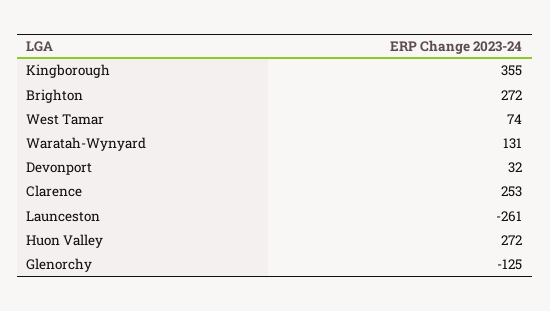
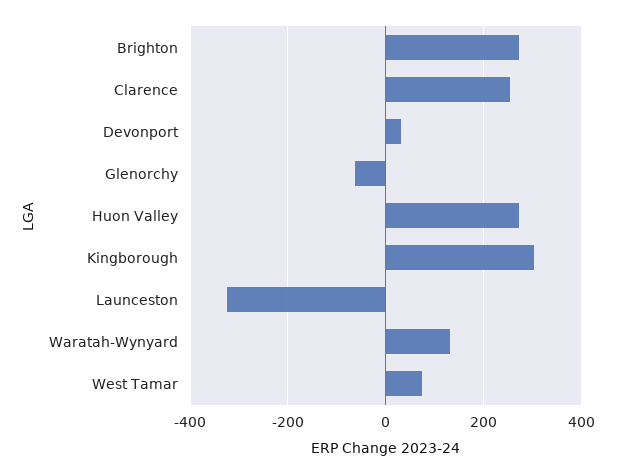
  {
-   "Kingborough": 355,
+   "Kingborough": 300,
    "Brighton": 272,
    "West Tamar": 74,
    "Waratah-Wynyard": 131,
    "Devonport": 32,
    "Clarence": 253,
-   "Launceston": -261,
+   "Launceston": -320,
    "Huon Valley": 272,
-   "Glenorchy": -125
+   "Glenorchy": -60
  }

